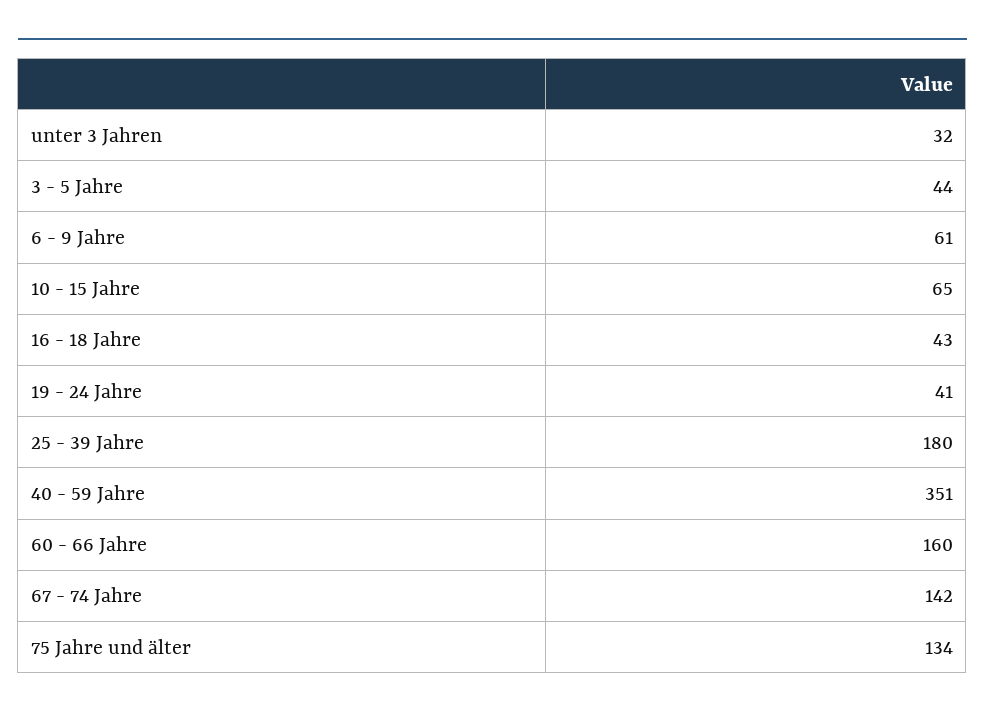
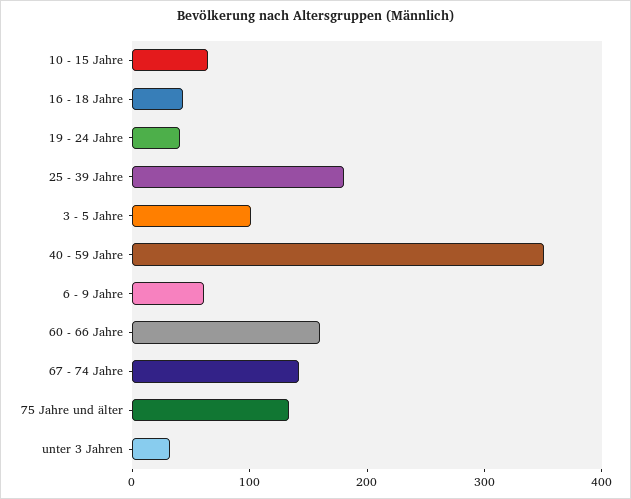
  {
    "unter 3 Jahren": 32,
-   "3 - 5 Jahre": 44,
+   "3 - 5 Jahre": 100,
    "6 - 9 Jahre": 61,
    "10 - 15 Jahre": 65,
    "16 - 18 Jahre": 43,
    "19 - 24 Jahre": 41,
    "25 - 39 Jahre": 180,
    "40 - 59 Jahre": 351,
    "60 - 66 Jahre": 160,
    "67 - 74 Jahre": 142,
    "75 Jahre und älter": 134
  }

